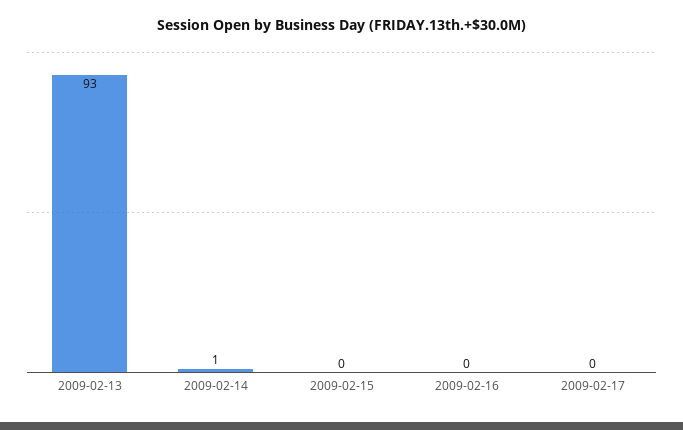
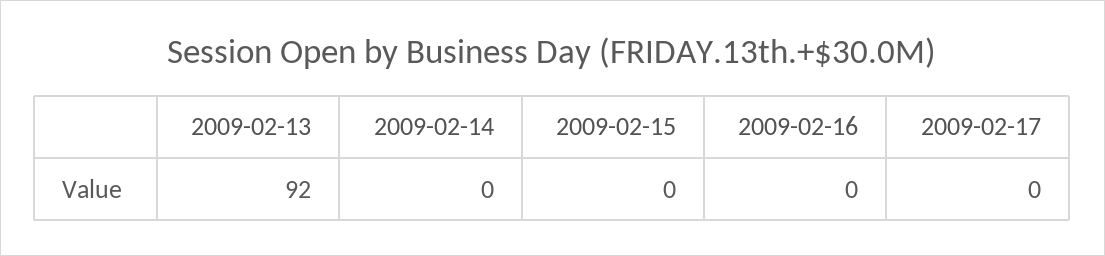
  {
-   "2009-02-13": 93,
+   "2009-02-13": 92,
-   "2009-02-14": 1,
+   "2009-02-14": 0,
    "2009-02-15": 0,
    "2009-02-16": 0,
    "2009-02-17": 0
  }

